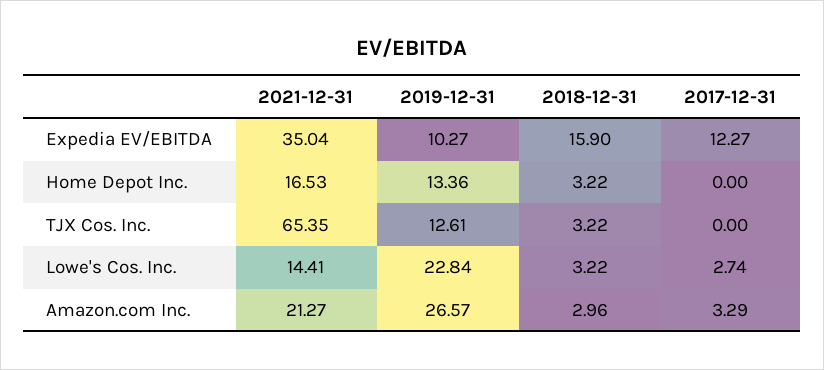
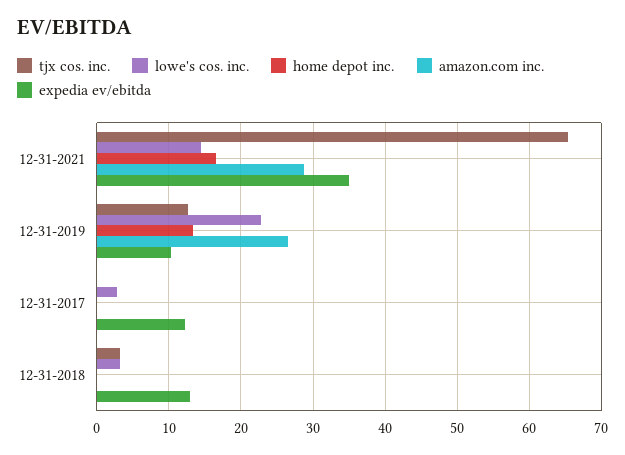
  {
    "Expedia EV/EBITDA": {
      "2021-12-31": 35.04,
      "2019-12-31": 10.27,
-     "2018-12-31": 15.9,
+     "2018-12-31": 13,
      "2017-12-31": 12.27
    },
    "Home Depot Inc.": {
      "2021-12-31": 16.53,
      "2019-12-31": 13.36,
-     "2018-12-31": 3.22,
+     "2018-12-31": 0,
      "2017-12-31": 0
    },
    "TJX Cos. Inc.": {
      "2021-12-31": 65.35,
      "2019-12-31": 12.61,
      "2018-12-31": 3.22,
      "2017-12-31": 0
    },
    "Lowe's Cos. Inc.": {
      "2021-12-31": 14.41,
      "2019-12-31": 22.84,
      "2018-12-31": 3.22,
      "2017-12-31": 2.74
    },
    "Amazon.com Inc.": {
-     "2021-12-31": 21.27,
+     "2021-12-31": 29,
      "2019-12-31": 26.57,
-     "2018-12-31": 2.96,
+     "2018-12-31": 0,
-     "2017-12-31": 3.29
+     "2017-12-31": 0
    }
  }

